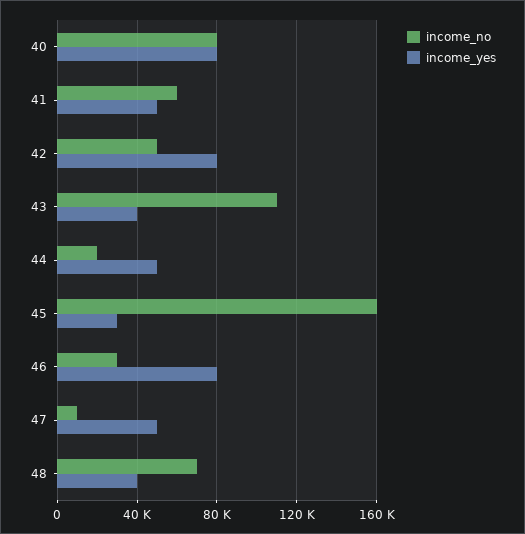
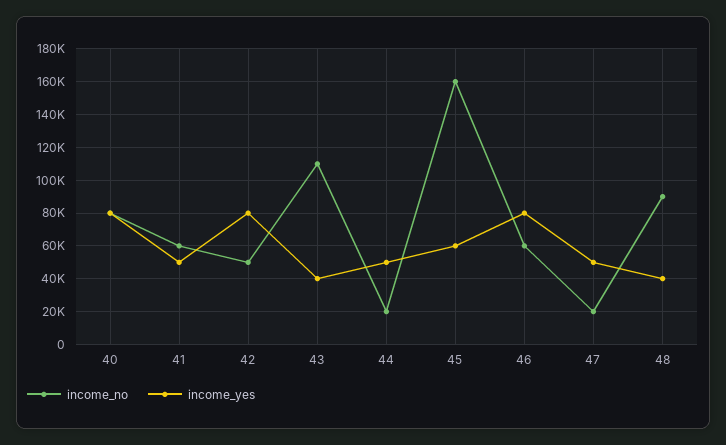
  {
    "income_no": {
      "40": 80000,
      "41": 60000,
      "42": 50000,
      "43": 110000,
      "44": 20000,
      "45": 160000,
-     "46": 30000,
+     "46": 60000,
-     "47": 10000,
+     "47": 20000,
-     "48": 70000
+     "48": 90000
    },
    "income_yes": {
      "40": 80000,
      "41": 50000,
      "42": 80000,
      "43": 40000,
      "44": 50000,
-     "45": 30000,
+     "45": 60000,
      "46": 80000,
      "47": 50000,
      "48": 40000
    }
  }

